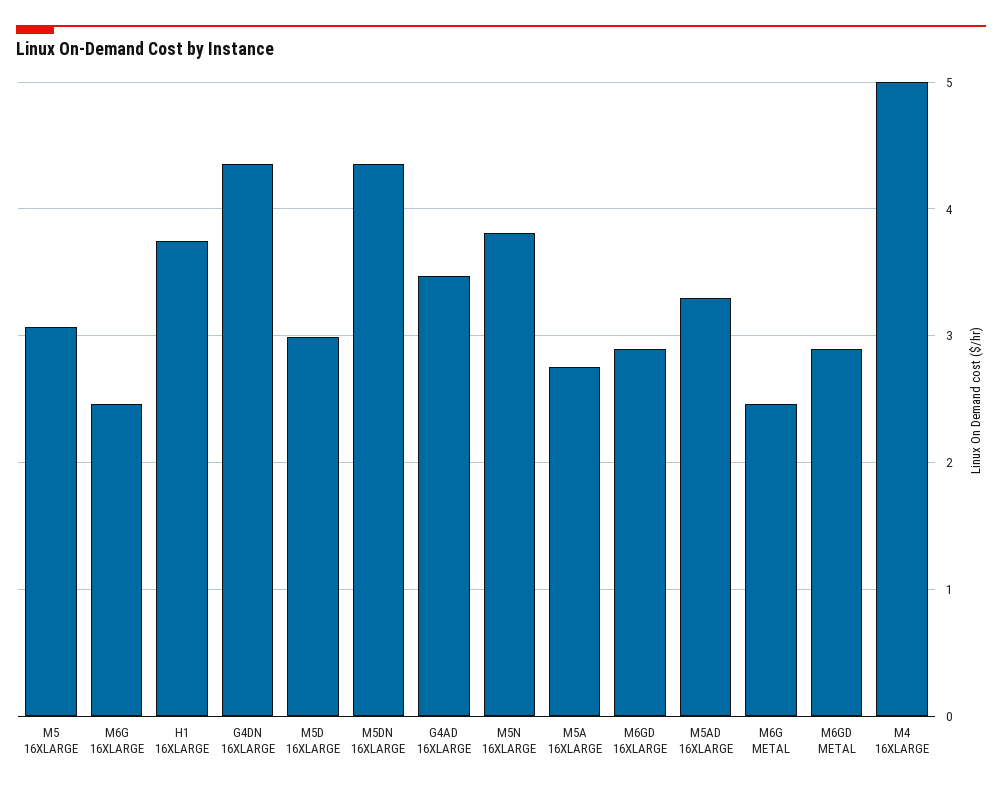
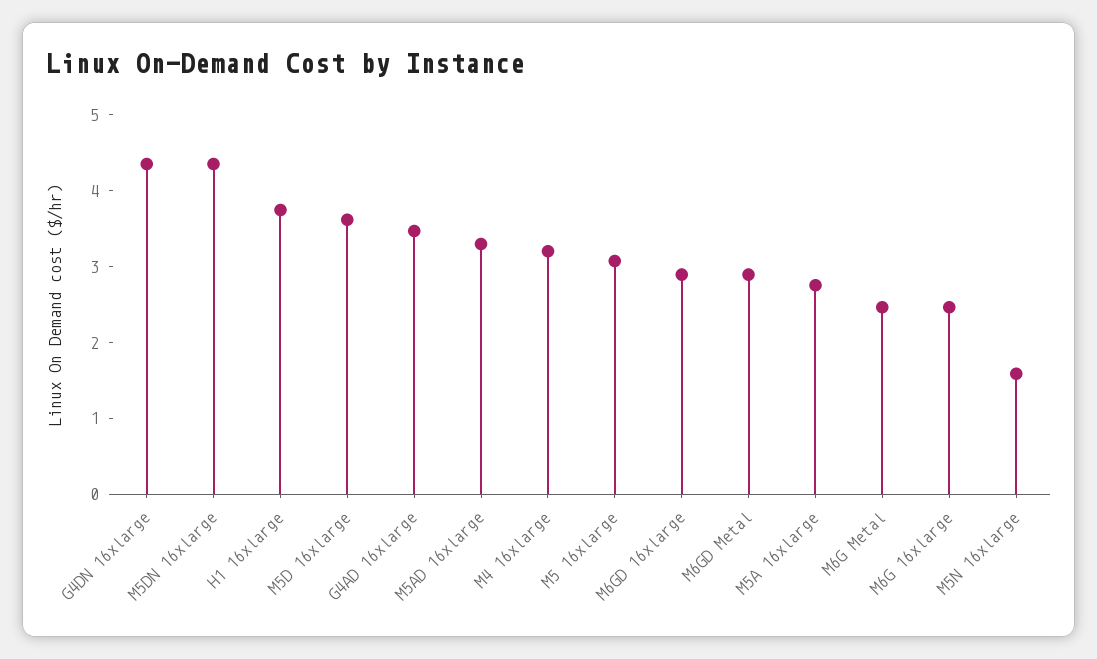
  {
    "M5 16XLARGE": 3.1,
    "M6G 16XLARGE": 2.5,
    "H1 16XLARGE": 3.7,
    "G4DN 16XLARGE": 4.4,
-   "M5D 16XLARGE": 3,
+   "M5D 16XLARGE": 3.6,
    "M5DN 16XLARGE": 4.4,
    "G4AD 16XLARGE": 3.5,
-   "M5N 16XLARGE": 3.8,
+   "M5N 16XLARGE": 1.6,
    "M5A 16XLARGE": 2.8,
    "M6GD 16XLARGE": 2.9,
    "M5AD 16XLARGE": 3.3,
    "M6G METAL": 2.5,
    "M6GD METAL": 2.9,
-   "M4 16XLARGE": 5
+   "M4 16XLARGE": 3.2
  }

